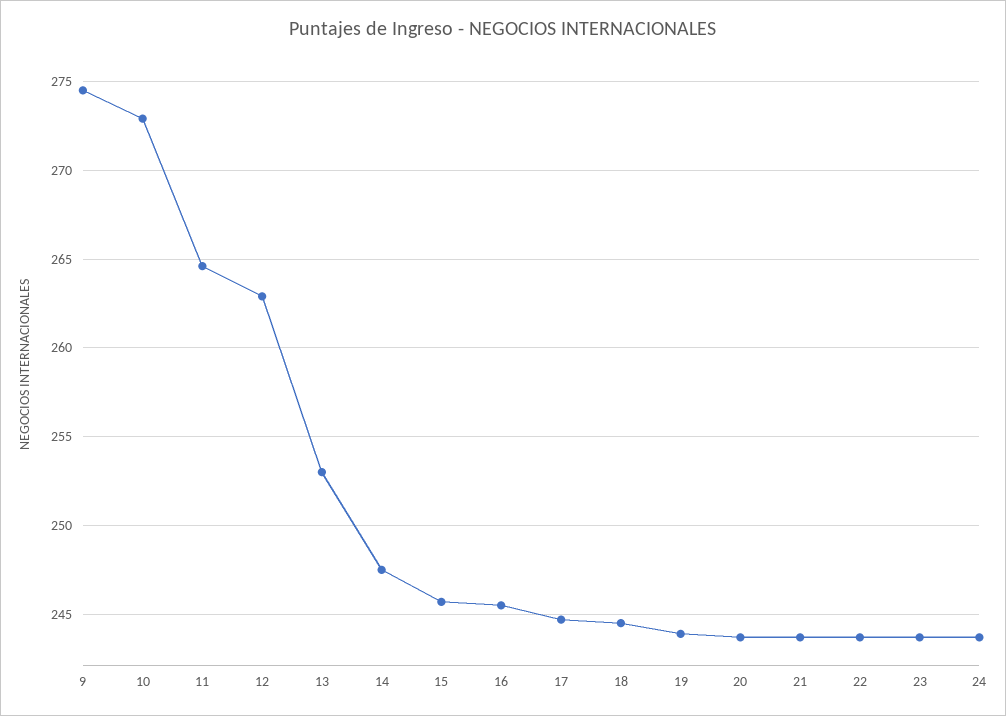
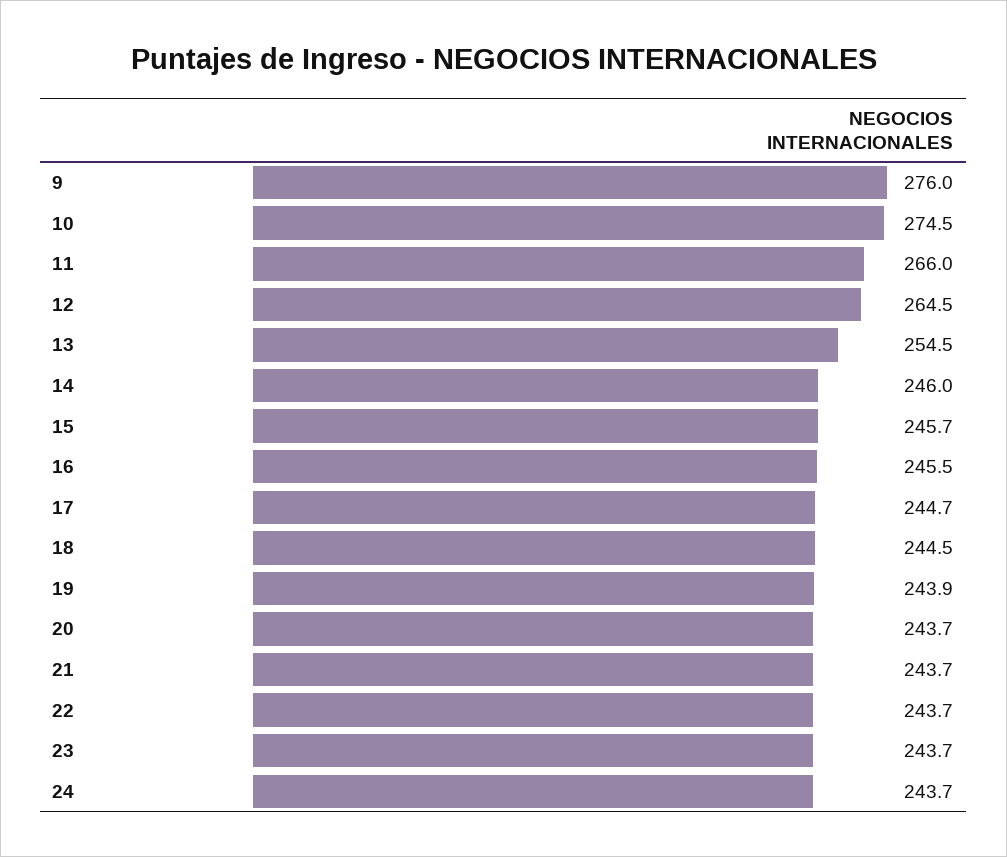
  {
-   "9": 274.5,
+   "9": 276,
-   "10": 273,
+   "10": 274.5,
-   "11": 264.5,
+   "11": 266,
-   "12": 263,
+   "12": 264.5,
-   "13": 253,
+   "13": 254.5,
-   "14": 247.5,
+   "14": 246,
    "15": 245.7,
    "16": 245.5,
    "17": 244.7,
    "18": 244.5,
    "19": 243.9,
    "20": 243.7,
    "21": 243.7,
    "22": 243.7,
    "23": 243.7,
    "24": 243.7
  }

